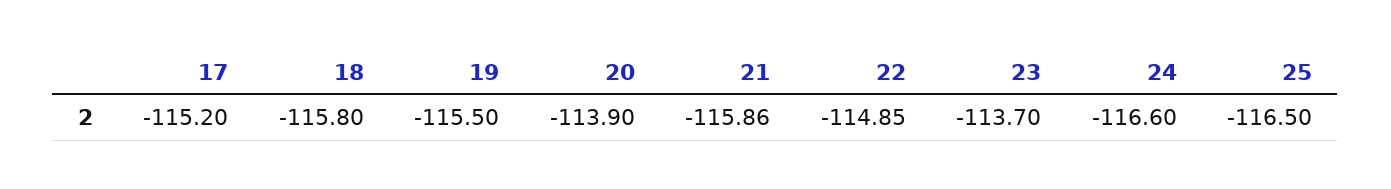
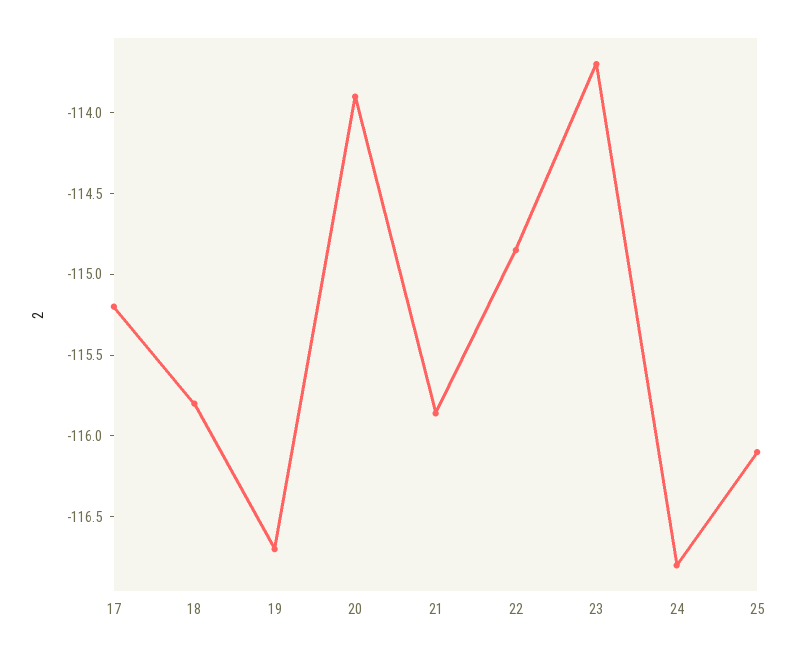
  {
    "17": -115.2,
    "18": -115.8,
-   "19": -115.5,
+   "19": -116.7,
    "20": -113.9,
    "21": -115.86,
    "22": -114.85,
    "23": -113.7,
-   "24": -116.6,
+   "24": -116.8,
-   "25": -116.5
+   "25": -116.1
  }

